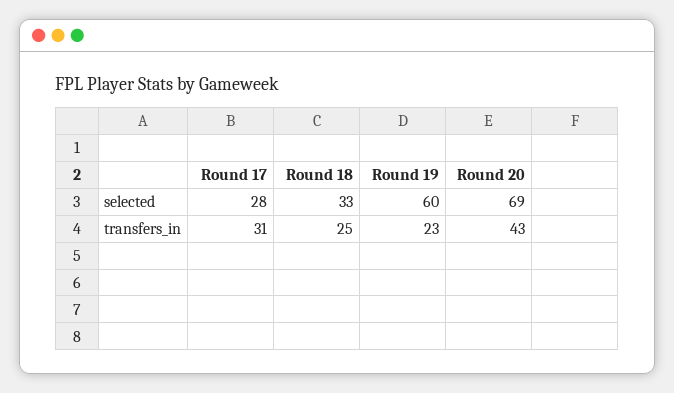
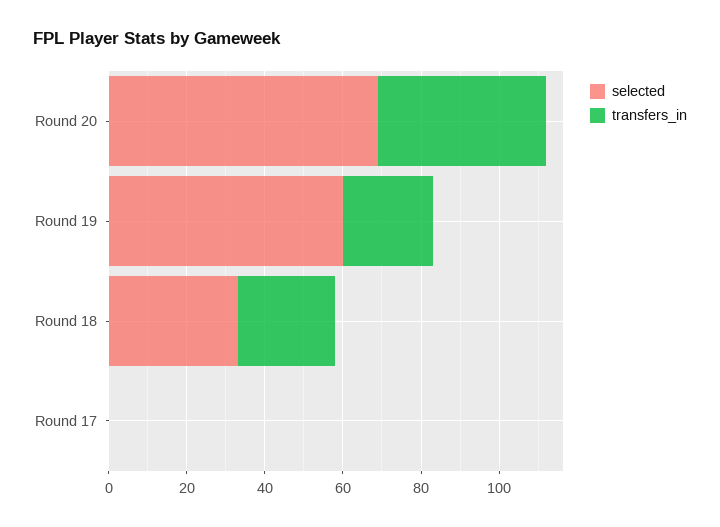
  {
    "selected": {
-     "Round 17": 28,
+     "Round 17": 0,
      "Round 18": 33,
      "Round 19": 60,
      "Round 20": 69
    },
    "transfers_in": {
-     "Round 17": 31,
+     "Round 17": 0,
      "Round 18": 25,
      "Round 19": 23,
      "Round 20": 43
    }
  }

